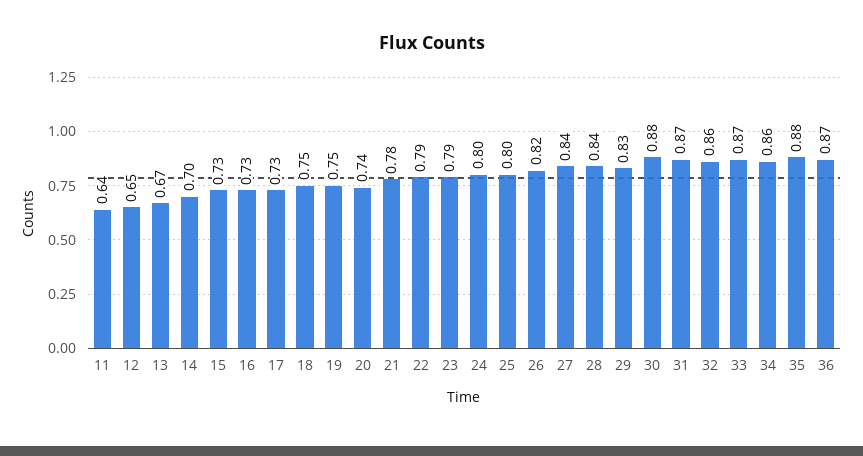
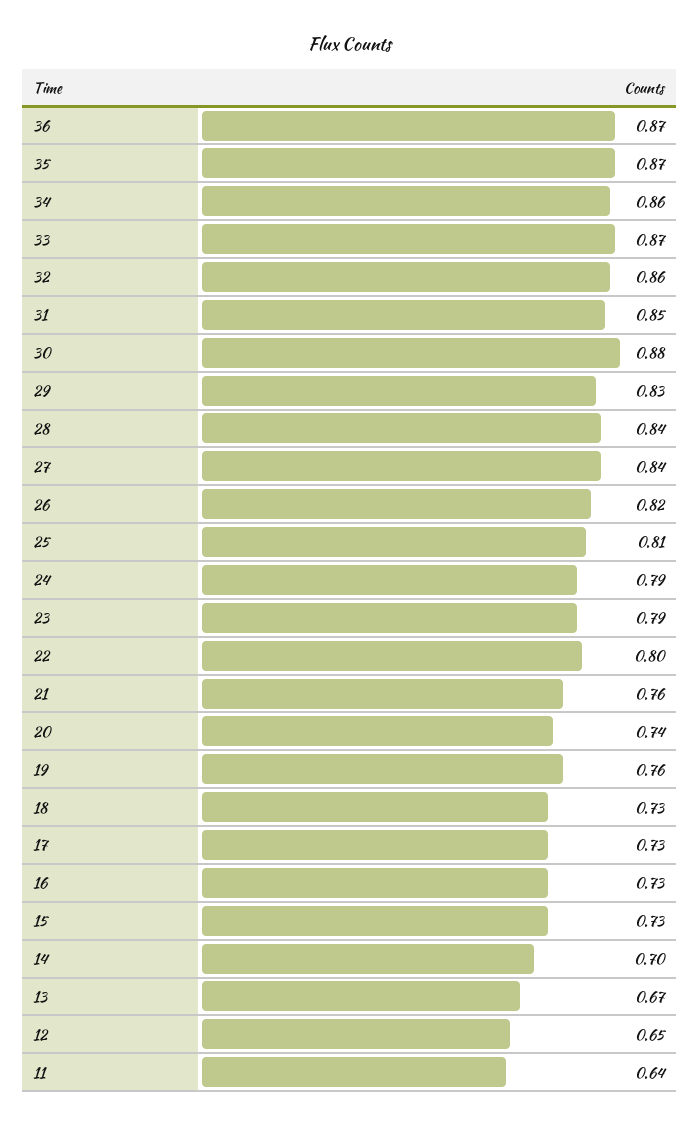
  {
    "11": 0.64,
    "12": 0.65,
    "13": 0.67,
    "14": 0.7,
    "15": 0.73,
    "16": 0.73,
    "17": 0.73,
-   "18": 0.75,
+   "18": 0.73,
-   "19": 0.75,
+   "19": 0.76,
    "20": 0.74,
-   "21": 0.78,
+   "21": 0.76,
-   "22": 0.79,
+   "22": 0.8,
    "23": 0.79,
-   "24": 0.8,
+   "24": 0.79,
-   "25": 0.8,
+   "25": 0.81,
    "26": 0.82,
    "27": 0.84,
    "28": 0.84,
    "29": 0.83,
    "30": 0.88,
-   "31": 0.87,
+   "31": 0.85,
    "32": 0.86,
    "33": 0.87,
    "34": 0.86,
-   "35": 0.88,
+   "35": 0.87,
    "36": 0.87
  }

